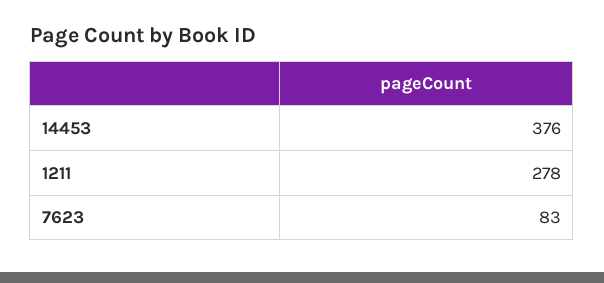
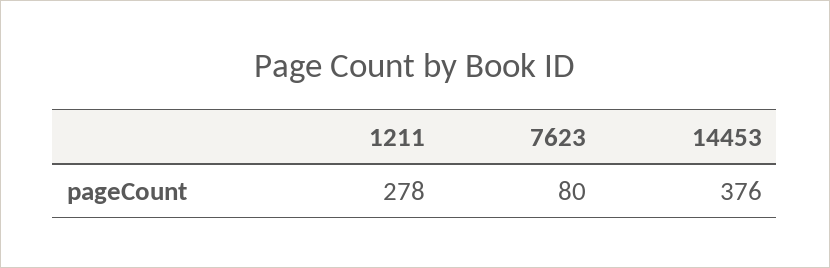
  {
    "14453": 376,
    "1211": 278,
-   "7623": 83
+   "7623": 80
  }

